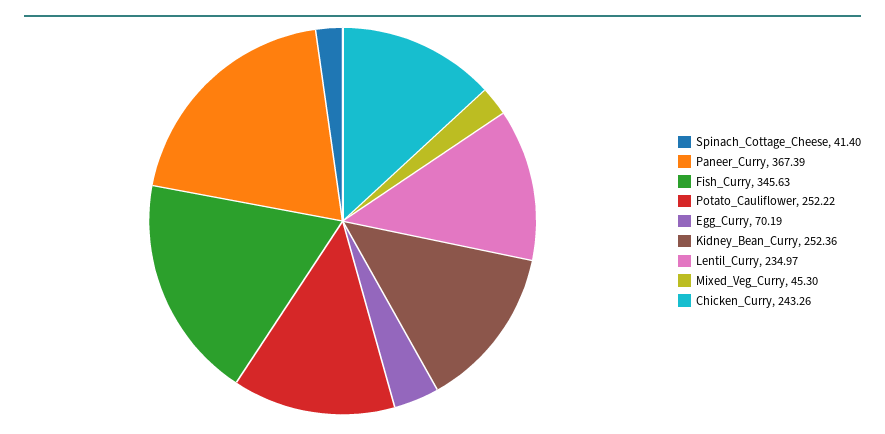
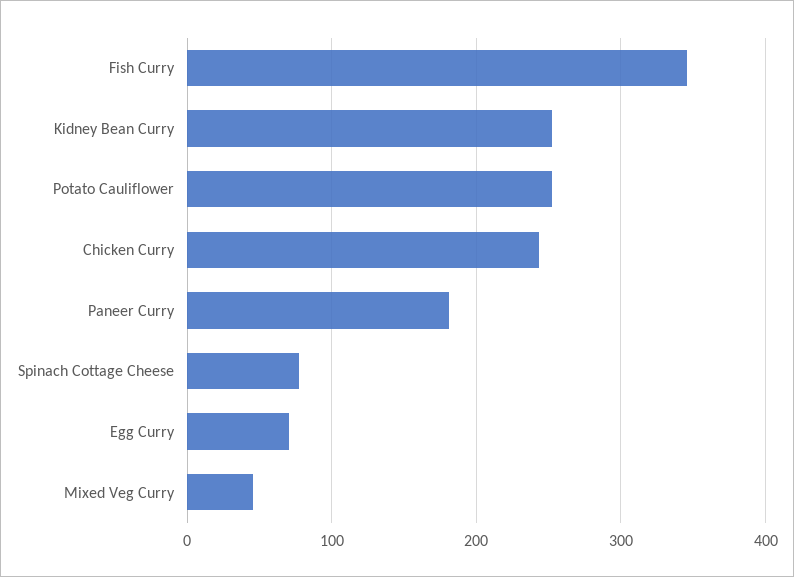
  {
-   "Spinach_Cottage_Cheese": 41.4,
+   "Spinach_Cottage_Cheese": 80,
-   "Paneer_Curry": 367.39,
+   "Paneer_Curry": 180,
    "Fish_Curry": 345.63,
    "Potato_Cauliflower": 252.22,
    "Egg_Curry": 70.19,
    "Kidney_Bean_Curry": 252.36,
-   "Lentil_Curry": 234.97,
    "Mixed_Veg_Curry": 45.3,
    "Chicken_Curry": 243.26
  }

